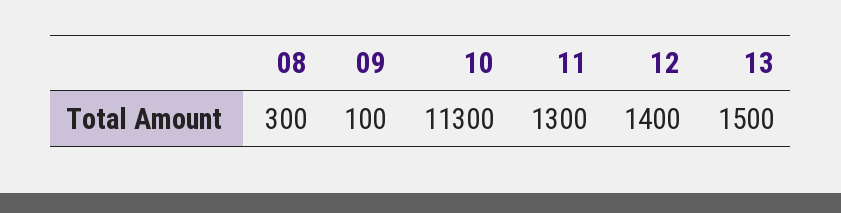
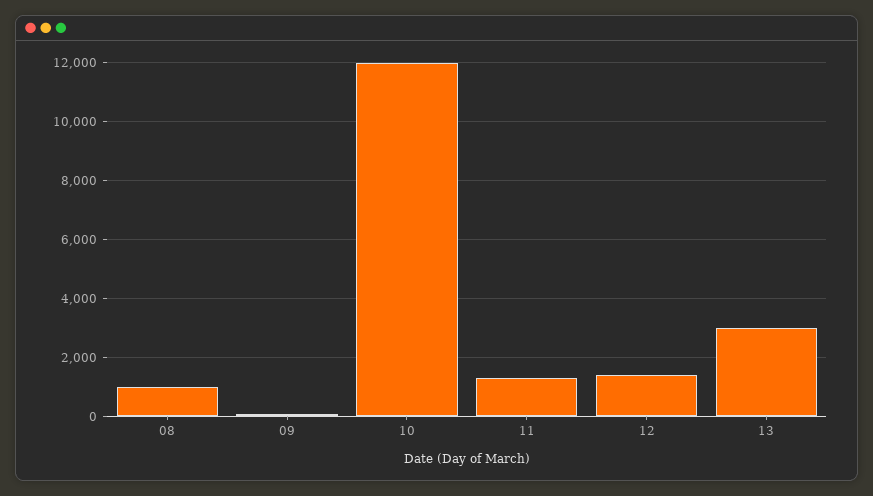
  {
-   "08": 300,
+   "08": 1000,
    "09": 100,
-   "10": 11300,
+   "10": 12000,
    "11": 1300,
    "12": 1400,
-   "13": 1500
+   "13": 3000
  }

